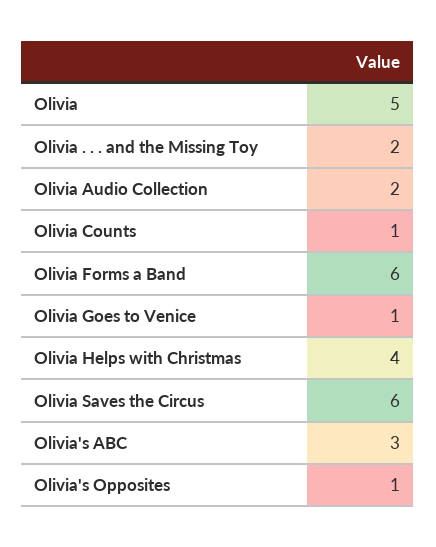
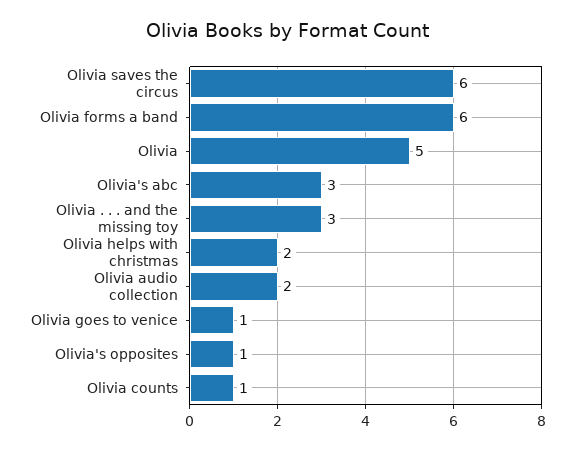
  {
    "Olivia": 5,
-   "Olivia . . . and the Missing Toy": 2,
+   "Olivia . . . and the Missing Toy": 3,
    "Olivia Audio Collection": 2,
    "Olivia Counts": 1,
    "Olivia Forms a Band": 6,
    "Olivia Goes to Venice": 1,
-   "Olivia Helps with Christmas": 4,
+   "Olivia Helps with Christmas": 2,
    "Olivia Saves the Circus": 6,
    "Olivia's ABC": 3,
    "Olivia's Opposites": 1
  }

